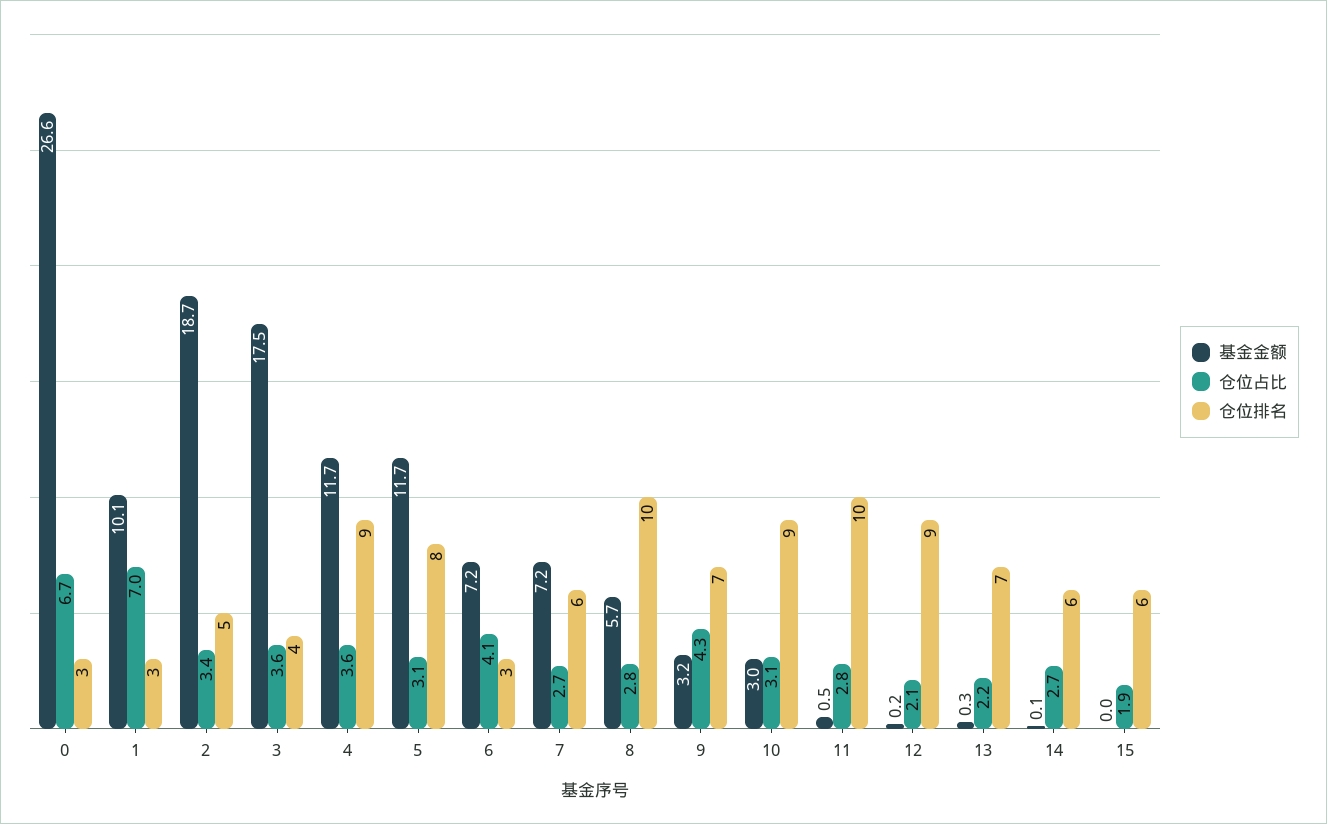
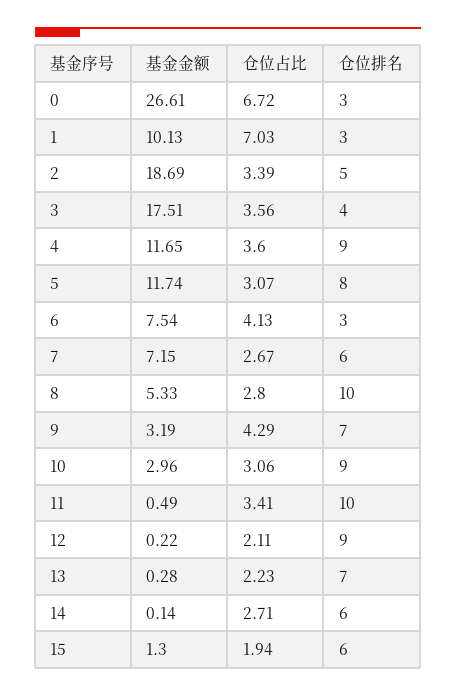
  {
    "基金金额": {
      "0": 26.61,
      "1": 10.13,
      "2": 18.69,
      "3": 17.51,
      "4": 11.65,
      "5": 11.74,
-     "6": 7.2,
+     "6": 7.54,
      "7": 7.15,
-     "8": 5.7,
+     "8": 5.33,
      "9": 3.19,
      "10": 2.96,
      "11": 0.49,
      "12": 0.22,
      "13": 0.28,
      "14": 0.14,
-     "15": 0
+     "15": 1.3
    },
    "仓位占比": {
      "0": 6.72,
      "1": 7.03,
      "2": 3.39,
      "3": 3.56,
      "4": 3.6,
      "5": 3.07,
      "6": 4.13,
      "7": 2.67,
      "8": 2.8,
      "9": 4.29,
      "10": 3.06,
-     "11": 2.8,
+     "11": 3.41,
      "12": 2.11,
      "13": 2.23,
      "14": 2.71,
      "15": 1.94
    },
    "仓位排名": {
      "0": 3,
      "1": 3,
      "2": 5,
      "3": 4,
      "4": 9,
      "5": 8,
      "6": 3,
      "7": 6,
      "8": 10,
      "9": 7,
      "10": 9,
      "11": 10,
      "12": 9,
      "13": 7,
      "14": 6,
      "15": 6
    }
  }

